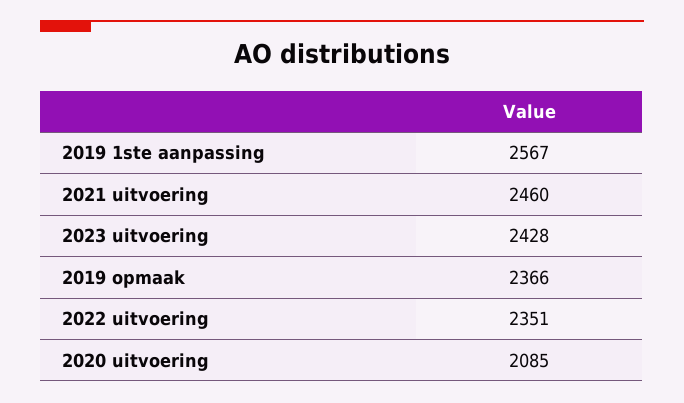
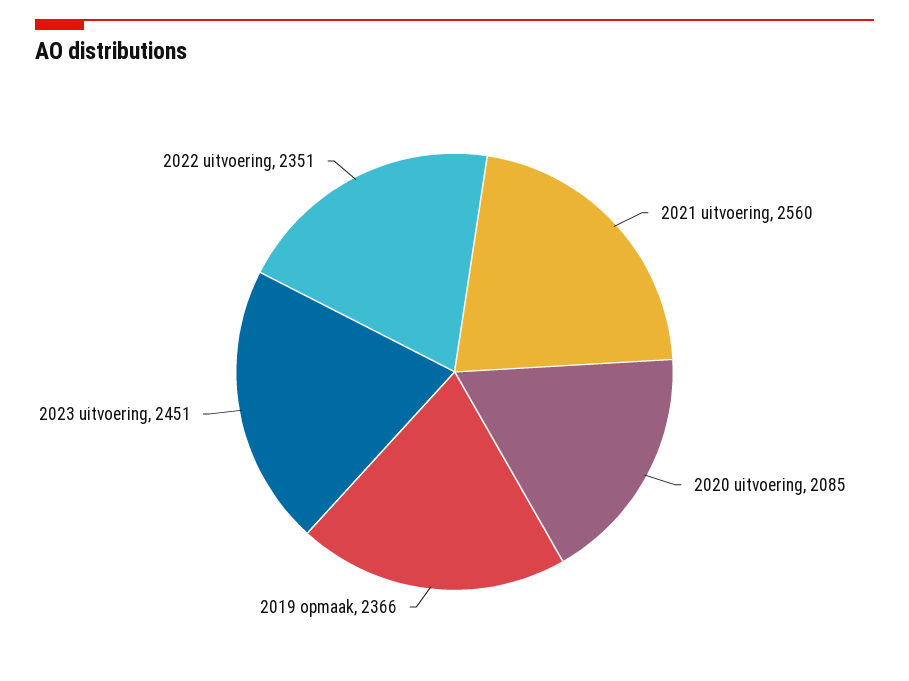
  {
-   "2019 1ste aanpassing": 2567,
-   "2021 uitvoering": 2460,
+   "2021 uitvoering": 2560,
-   "2023 uitvoering": 2428,
+   "2023 uitvoering": 2451,
    "2019 opmaak": 2366,
    "2022 uitvoering": 2351,
    "2020 uitvoering": 2085
  }

